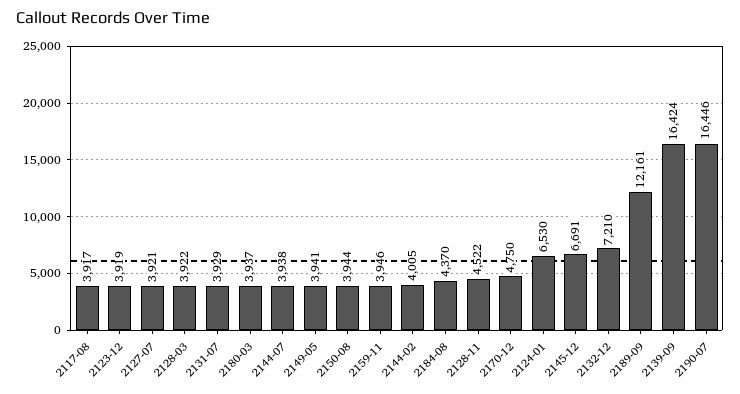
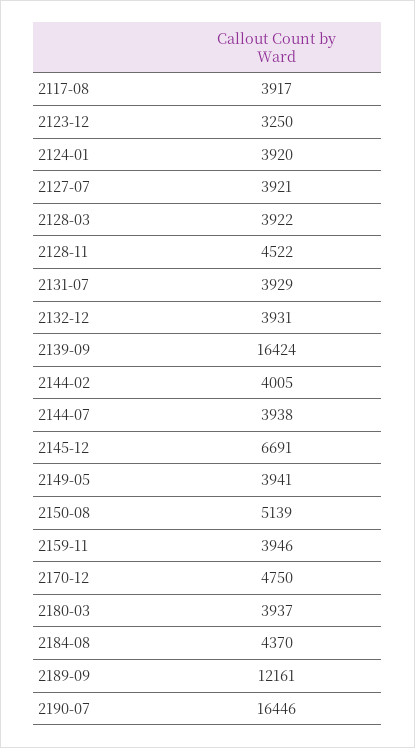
  {
    "2117-08": 3917,
-   "2123-12": 3919,
+   "2123-12": 3250,
    "2127-07": 3921,
    "2128-03": 3922,
    "2131-07": 3929,
    "2180-03": 3937,
    "2144-07": 3938,
    "2149-05": 3941,
-   "2150-08": 3944,
+   "2150-08": 5139,
    "2159-11": 3946,
    "2144-02": 4005,
    "2184-08": 4370,
    "2128-11": 4522,
    "2170-12": 4750,
-   "2124-01": 6530,
+   "2124-01": 3920,
    "2145-12": 6691,
-   "2132-12": 7210,
+   "2132-12": 3931,
    "2189-09": 12161,
    "2139-09": 16424,
    "2190-07": 16446
  }

